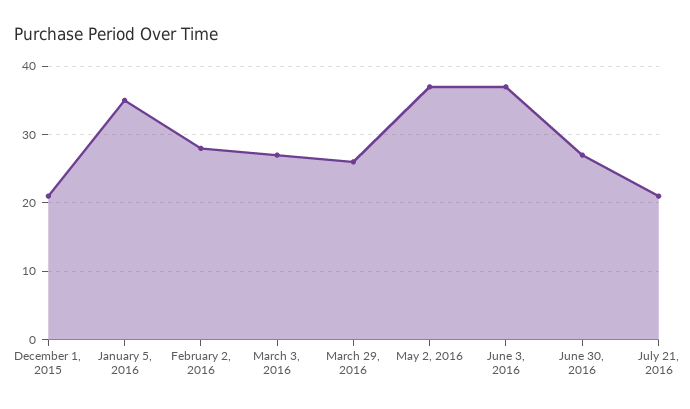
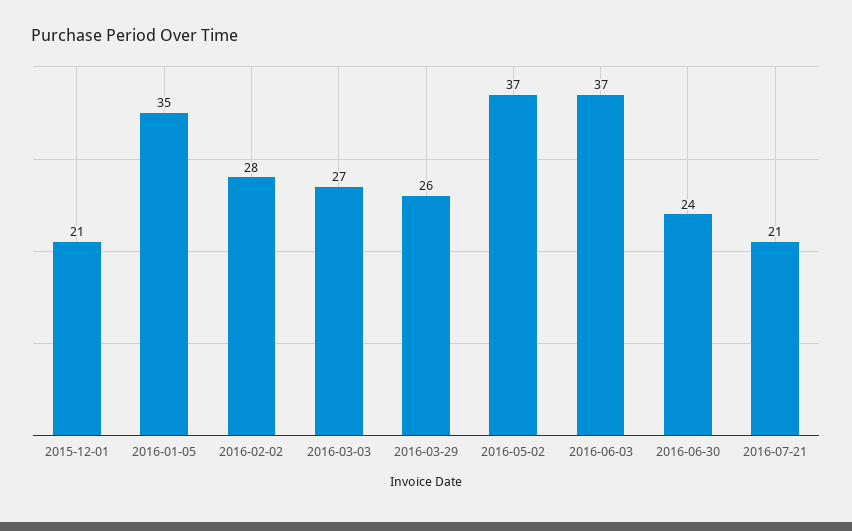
  {
    "December 1, 2015": 21,
    "January 5, 2016": 35,
    "February 2, 2016": 28,
    "March 3, 2016": 27,
    "March 29, 2016": 26,
    "May 2, 2016": 37,
    "June 3, 2016": 37,
-   "June 30, 2016": 27,
+   "June 30, 2016": 24,
    "July 21, 2016": 21
  }

